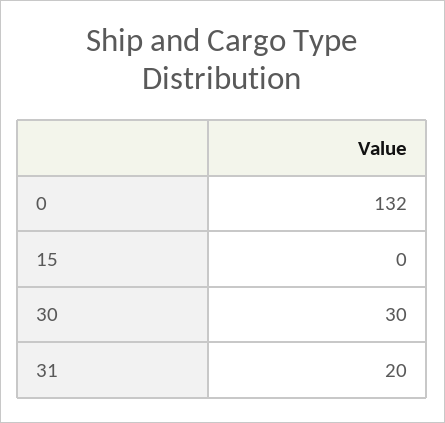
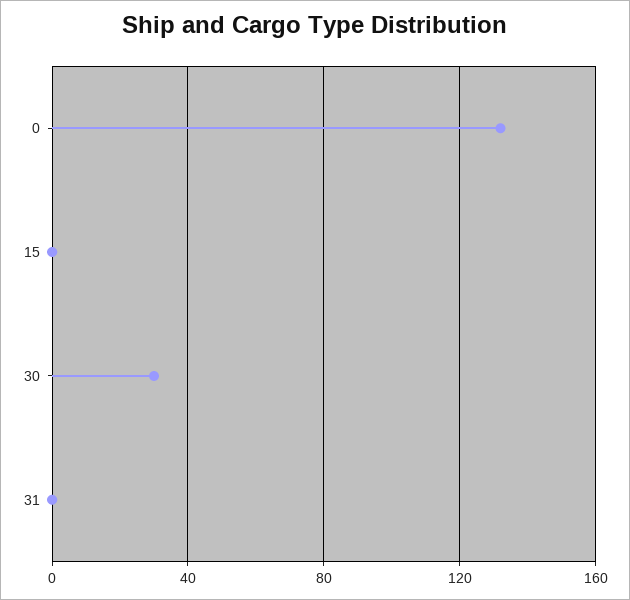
  {
    "0": 132,
    "15": 0,
    "30": 30,
-   "31": 20
+   "31": 0
  }

